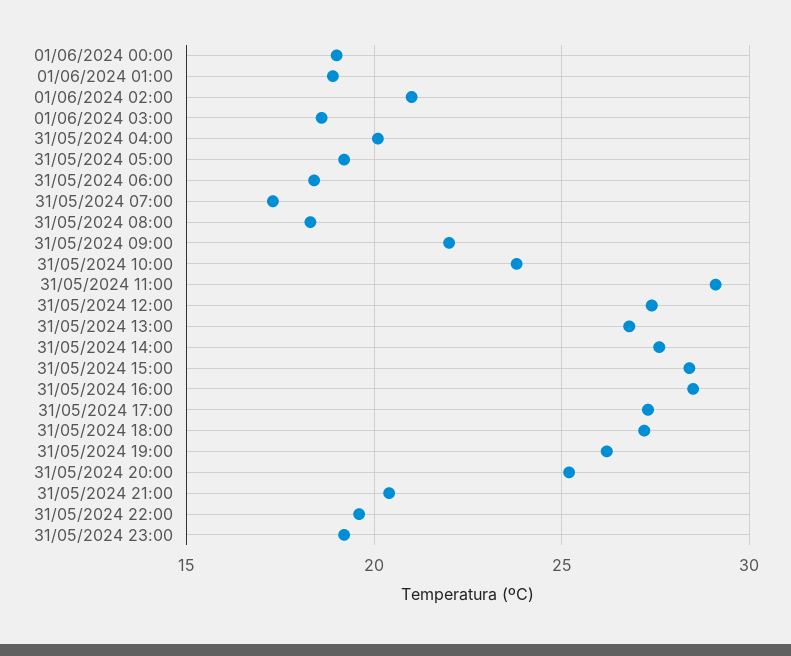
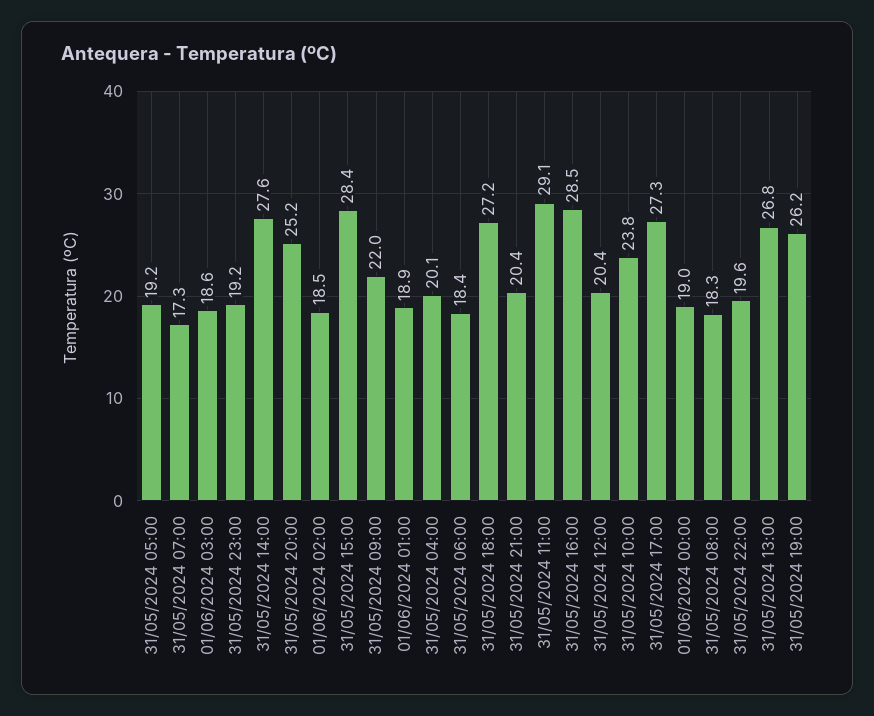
  {
    "01/06/2024 00:00": 19,
    "01/06/2024 01:00": 18.9,
-   "01/06/2024 02:00": 21,
+   "01/06/2024 02:00": 18.5,
    "01/06/2024 03:00": 18.6,
    "31/05/2024 04:00": 20.1,
    "31/05/2024 05:00": 19.2,
    "31/05/2024 06:00": 18.4,
    "31/05/2024 07:00": 17.3,
    "31/05/2024 08:00": 18.3,
    "31/05/2024 09:00": 22,
    "31/05/2024 10:00": 23.8,
    "31/05/2024 11:00": 29.1,
-   "31/05/2024 12:00": 27.5,
+   "31/05/2024 12:00": 20.4,
    "31/05/2024 13:00": 26.8,
    "31/05/2024 14:00": 27.6,
    "31/05/2024 15:00": 28.4,
    "31/05/2024 16:00": 28.5,
    "31/05/2024 17:00": 27.3,
    "31/05/2024 18:00": 27.2,
    "31/05/2024 19:00": 26.2,
    "31/05/2024 20:00": 25.2,
    "31/05/2024 21:00": 20.4,
    "31/05/2024 22:00": 19.6,
    "31/05/2024 23:00": 19.2
  }

